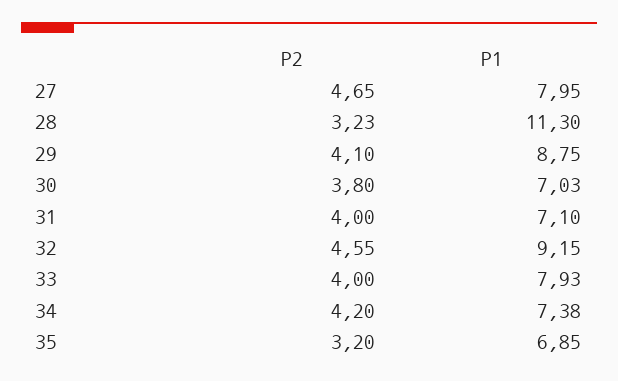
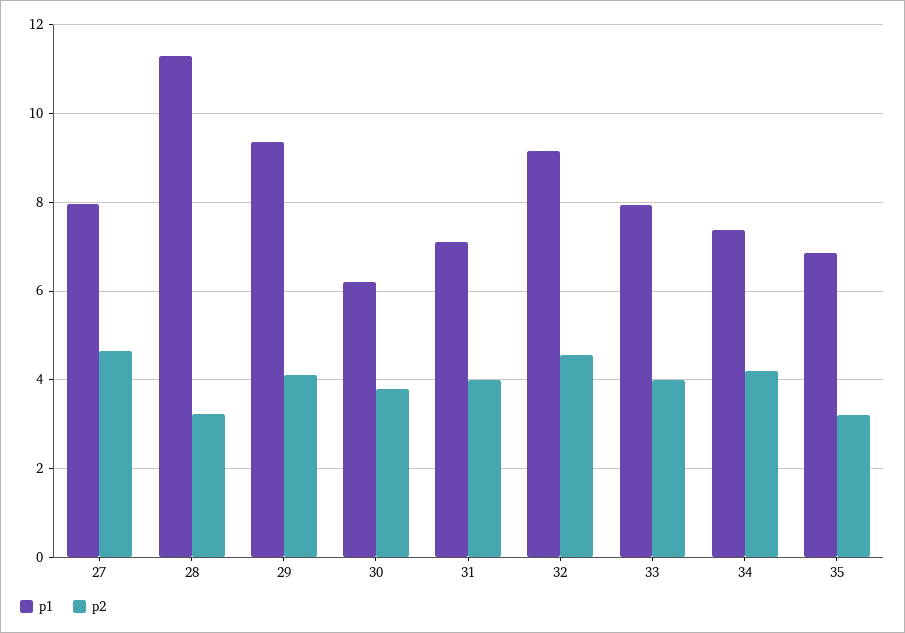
  {
    "P2": {
      "27": 4.65,
      "28": 3.23,
      "29": 4.1,
      "30": 3.8,
      "31": 4,
      "32": 4.55,
      "33": 4,
      "34": 4.2,
      "35": 3.2
    },
    "P1": {
      "27": 7.95,
      "28": 11.3,
-     "29": 8.75,
+     "29": 9.4,
-     "30": 7.03,
+     "30": 6.2,
      "31": 7.1,
      "32": 9.15,
      "33": 7.93,
      "34": 7.38,
      "35": 6.85
    }
  }

